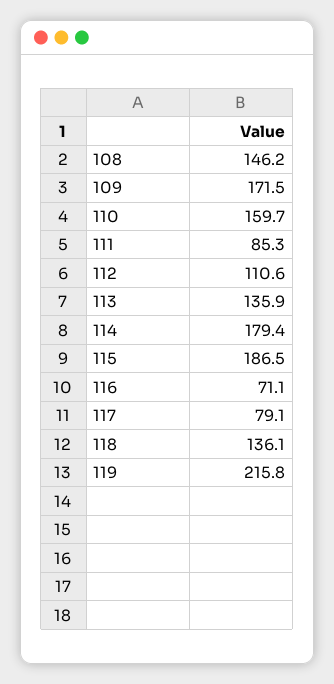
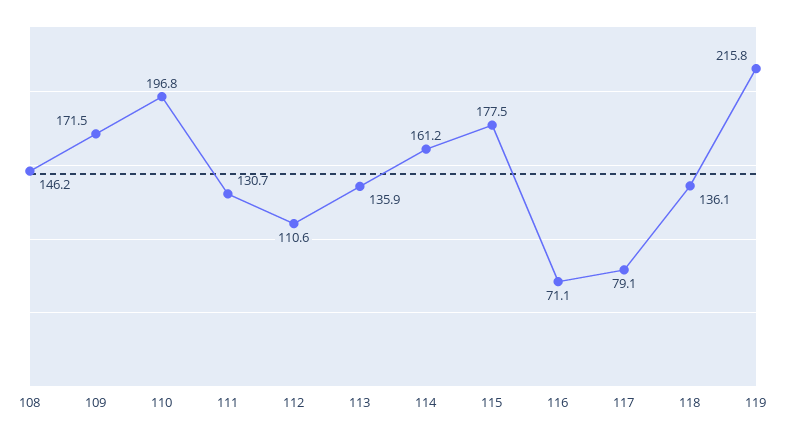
  {
    "108": 146.2,
    "109": 171.5,
-   "110": 159.7,
+   "110": 196.8,
-   "111": 85.3,
+   "111": 130.7,
    "112": 110.6,
    "113": 135.9,
-   "114": 179.4,
+   "114": 161.2,
-   "115": 186.5,
+   "115": 177.5,
    "116": 71.1,
    "117": 79.1,
    "118": 136.1,
    "119": 215.8
  }

